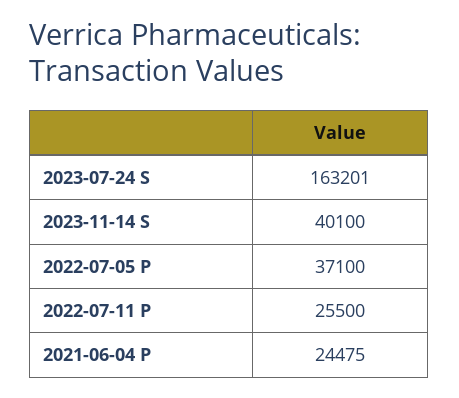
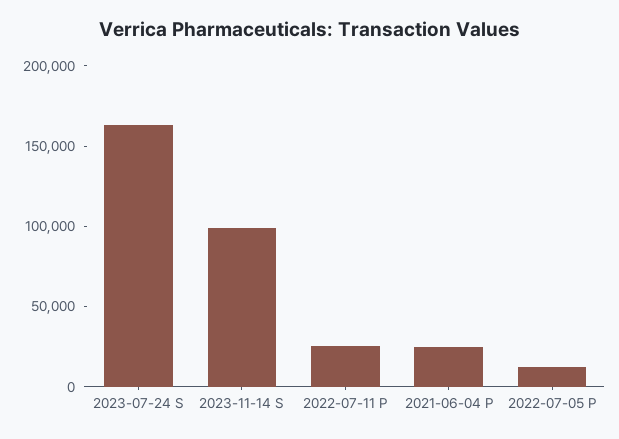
  {
    "2023-07-24 S": 163201,
-   "2023-11-14 S": 40100,
+   "2023-11-14 S": 100000,
-   "2022-07-05 P": 37100,
+   "2022-07-05 P": 10000,
    "2022-07-11 P": 25500,
    "2021-06-04 P": 24475
  }

